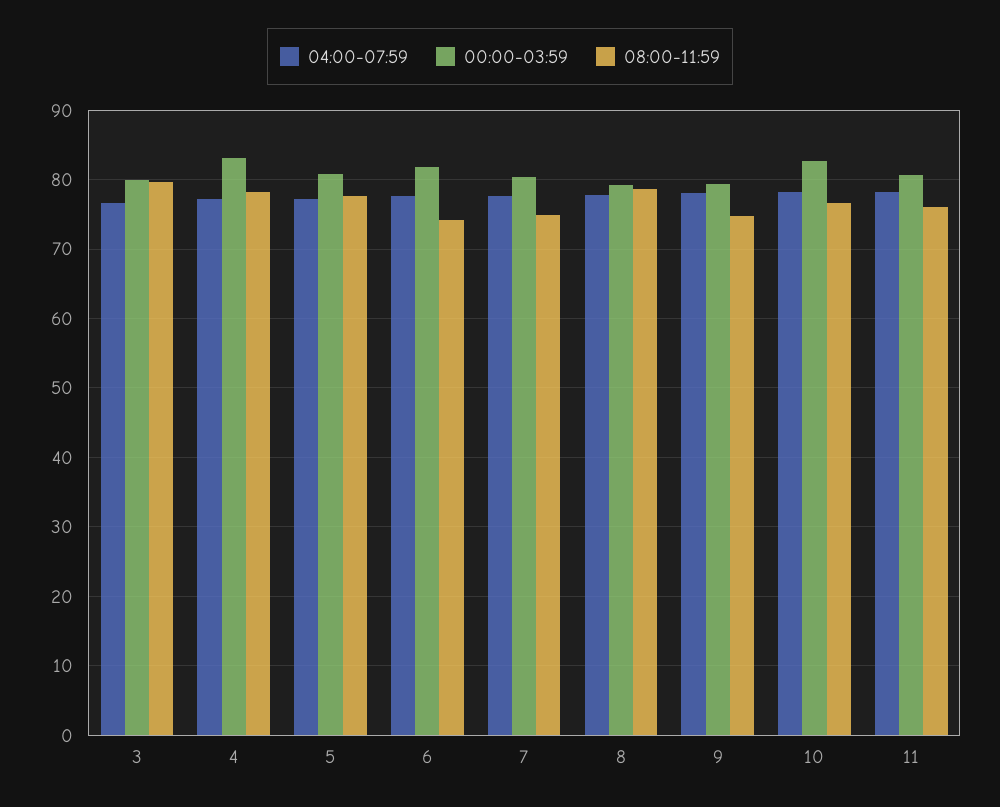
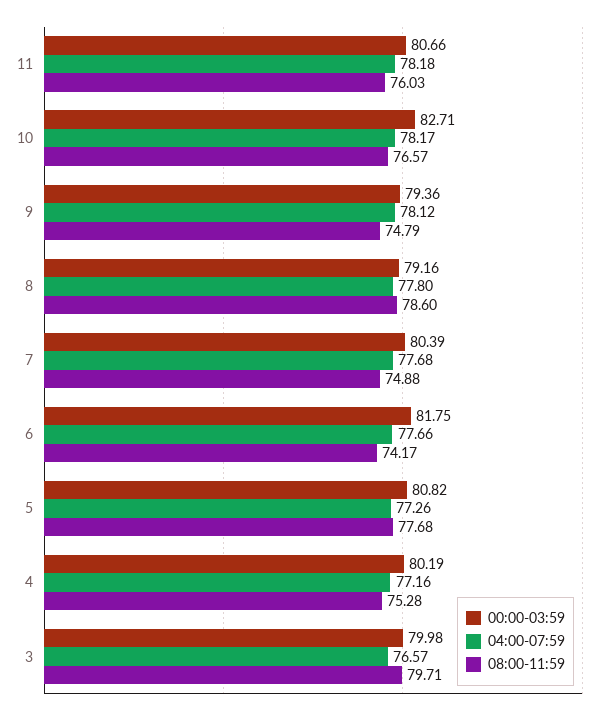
  {
    "04:00-07:59": {
      "3": 76.57,
      "4": 77.16,
      "5": 77.26,
      "6": 77.66,
      "7": 77.68,
      "8": 77.8,
      "9": 78.12,
      "10": 78.17,
      "11": 78.18
    },
    "00:00-03:59": {
      "3": 79.98,
-     "4": 83,
+     "4": 80.19,
      "5": 80.82,
      "6": 81.75,
      "7": 80.39,
      "8": 79.16,
      "9": 79.36,
      "10": 82.71,
      "11": 80.66
    },
    "08:00-11:59": {
      "3": 79.71,
-     "4": 78,
+     "4": 75.28,
      "5": 77.68,
      "6": 74.17,
      "7": 74.88,
      "8": 78.6,
      "9": 74.79,
      "10": 76.57,
      "11": 76.03
    }
  }

